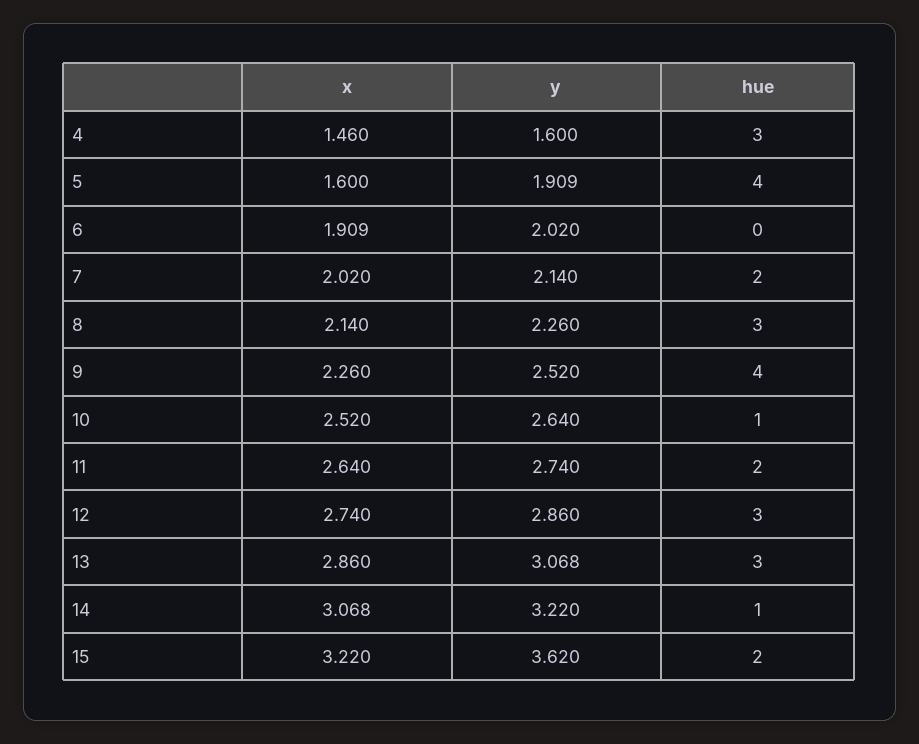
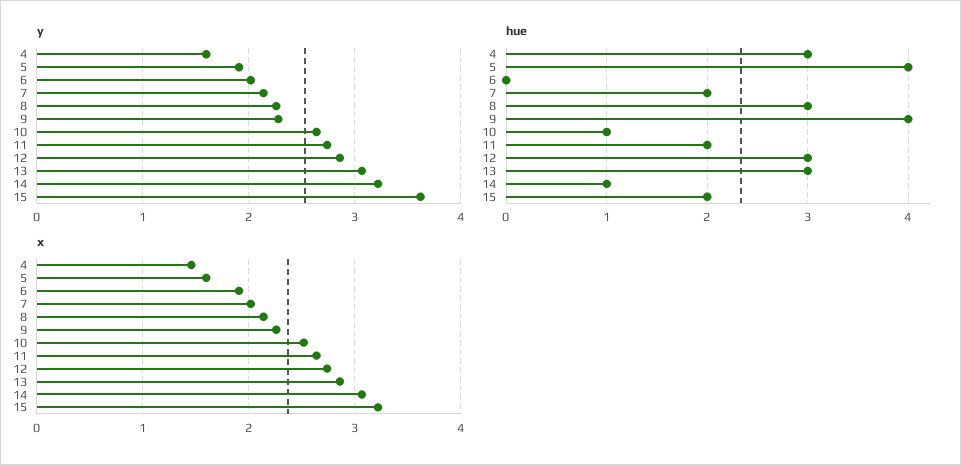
  {
    "x": {
      "4": 1.46,
      "5": 1.6,
      "6": 1.909,
      "7": 2.02,
      "8": 2.14,
      "9": 2.26,
      "10": 2.52,
      "11": 2.64,
      "12": 2.74,
      "13": 2.86,
      "14": 3.068,
      "15": 3.22
    },
    "y": {
      "4": 1.6,
      "5": 1.909,
      "6": 2.02,
      "7": 2.14,
      "8": 2.26,
-     "9": 2.52,
+     "9": 2.3,
      "10": 2.64,
      "11": 2.74,
      "12": 2.86,
      "13": 3.068,
      "14": 3.22,
      "15": 3.62
    },
    "hue": {
      "4": 3,
      "5": 4,
      "6": 0,
      "7": 2,
      "8": 3,
      "9": 4,
      "10": 1,
      "11": 2,
      "12": 3,
      "13": 3,
      "14": 1,
      "15": 2
    }
  }

